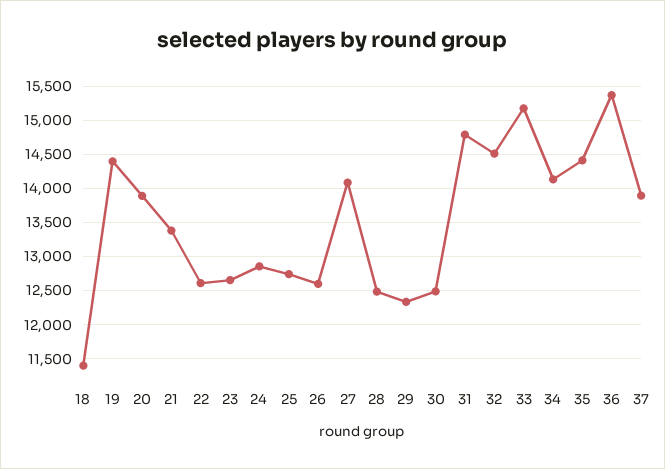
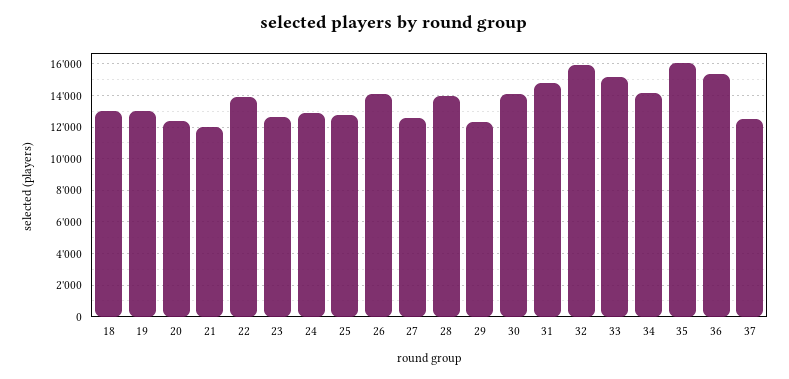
  {
-   "18": 11400,
+   "18": 13000,
-   "19": 14400,
+   "19": 13000,
-   "20": 13900,
+   "20": 12500,
-   "21": 13400,
+   "21": 12000,
-   "22": 12600,
+   "22": 14000,
    "23": 12700,
    "24": 12900,
    "25": 12700,
-   "26": 12600,
+   "26": 14000,
-   "27": 14100,
+   "27": 12500,
-   "28": 12500,
+   "28": 14000,
    "29": 12300,
-   "30": 12500,
+   "30": 14000,
    "31": 14800,
-   "32": 14500,
+   "32": 16000,
    "33": 15200,
    "34": 14100,
-   "35": 14400,
+   "35": 16000,
    "36": 15400,
-   "37": 13900
+   "37": 12500
  }

